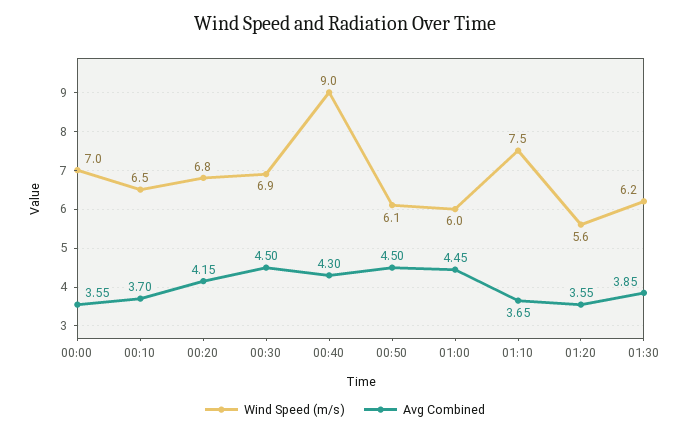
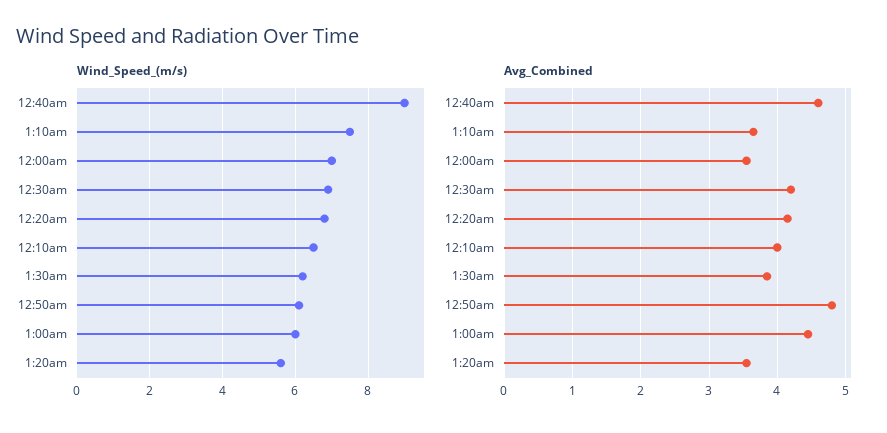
  {
    "Wind Speed (m/s)": {
      "00:00": 7,
      "00:10": 6.5,
      "00:20": 6.8,
      "00:30": 6.9,
      "00:40": 9,
      "00:50": 6.1,
      "01:00": 6,
      "01:10": 7.5,
      "01:20": 5.6,
      "01:30": 6.2
    },
    "Avg Combined": {
      "00:00": 3.55,
-     "00:10": 3.7,
+     "00:10": 4,
      "00:20": 4.15,
-     "00:30": 4.5,
+     "00:30": 4.2,
-     "00:40": 4.3,
+     "00:40": 4.6,
-     "00:50": 4.5,
+     "00:50": 4.8,
      "01:00": 4.45,
      "01:10": 3.65,
      "01:20": 3.55,
      "01:30": 3.85
    }
  }

